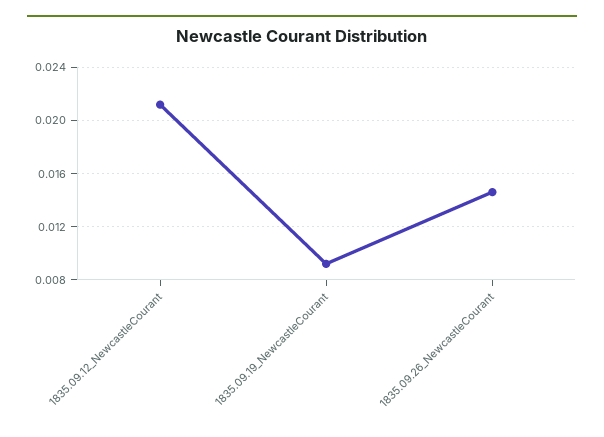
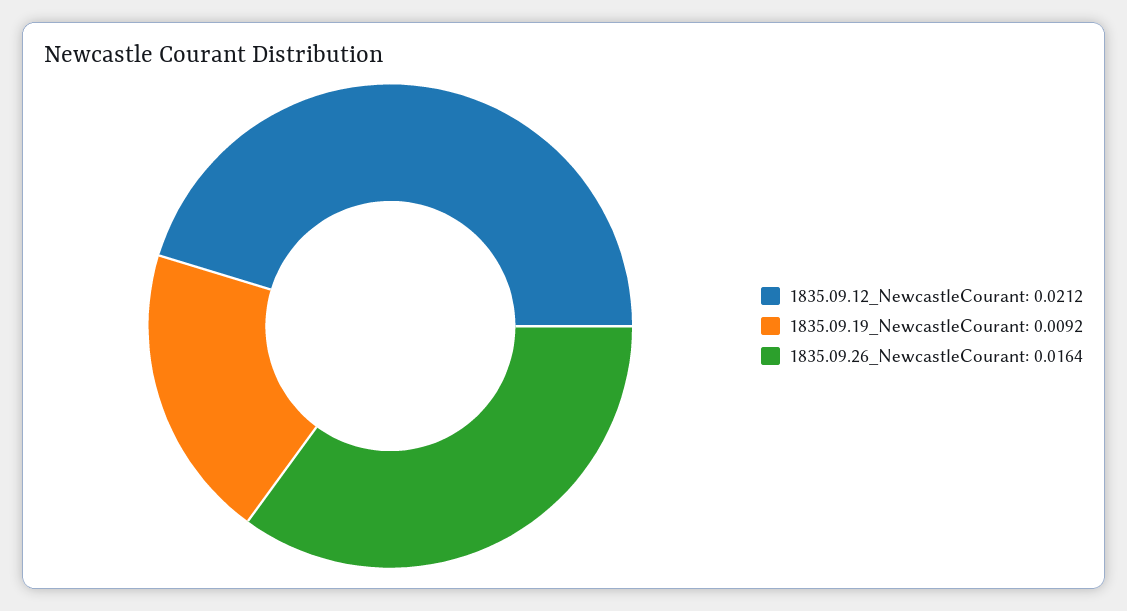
  {
    "1835.09.12_NewcastleCourant": 0.0212,
    "1835.09.19_NewcastleCourant": 0.0092,
-   "1835.09.26_NewcastleCourant": 0.0145
+   "1835.09.26_NewcastleCourant": 0.0164
  }

